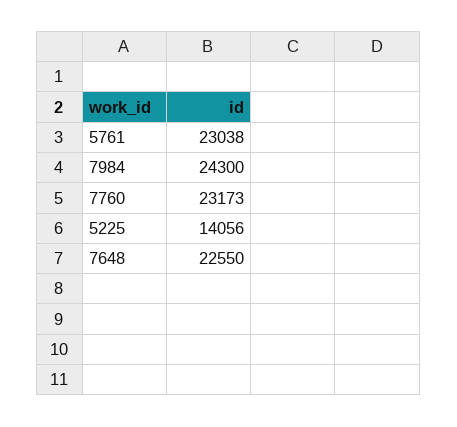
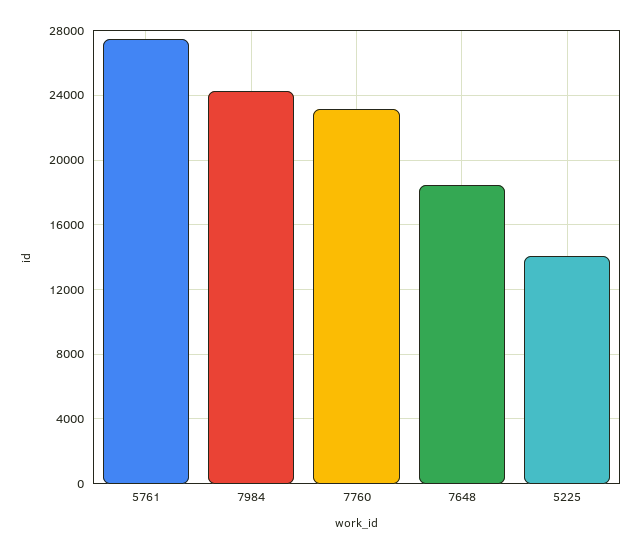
  {
-   "5761": 23038,
+   "5761": 27500,
    "7984": 24300,
    "7760": 23173,
    "5225": 14056,
-   "7648": 22550
+   "7648": 18500
  }

